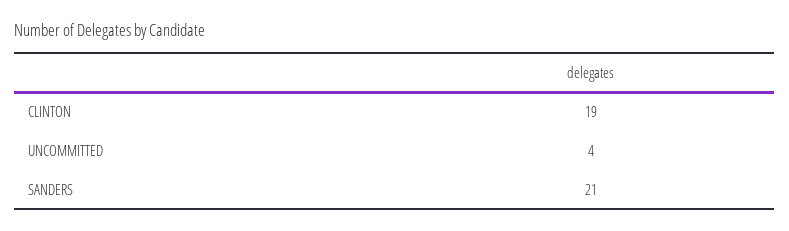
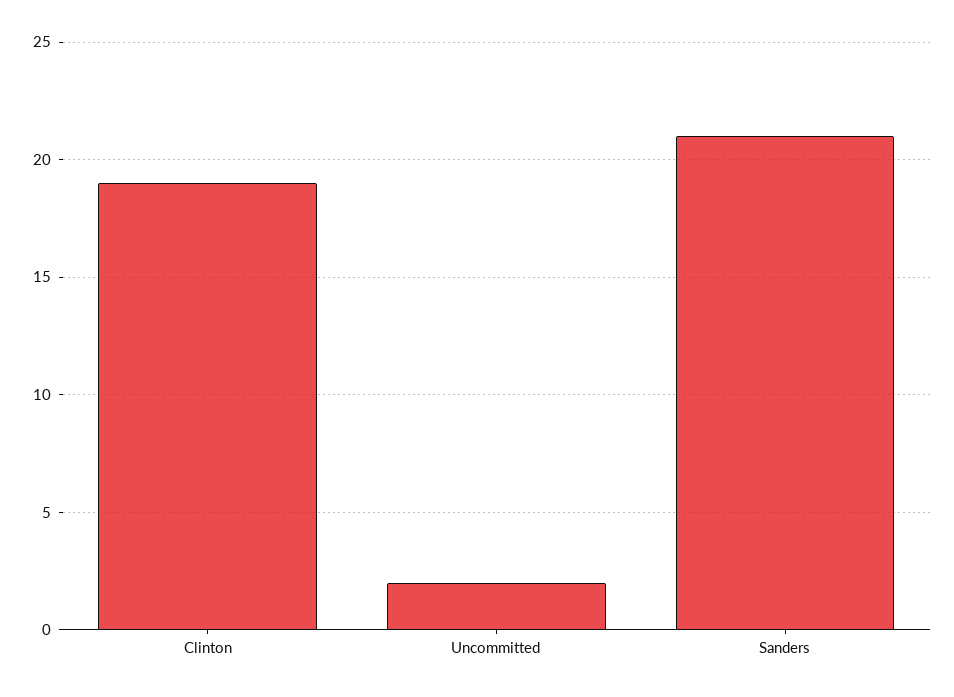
  {
    "CLINTON": 19,
-   "UNCOMMITTED": 4,
+   "UNCOMMITTED": 2,
    "SANDERS": 21
  }

